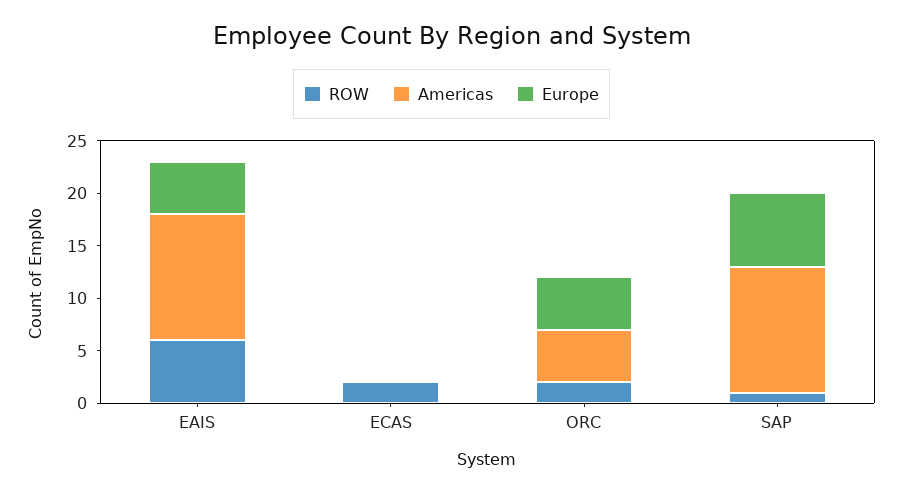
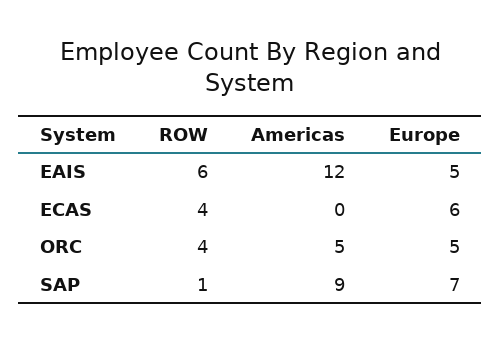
  {
    "ROW": {
      "EAIS": 6,
-     "ECAS": 2,
+     "ECAS": 4,
-     "ORC": 2,
+     "ORC": 4,
      "SAP": 1
    },
    "Americas": {
      "EAIS": 12,
      "ECAS": 0,
      "ORC": 5,
-     "SAP": 12
+     "SAP": 9
    },
    "Europe": {
      "EAIS": 5,
-     "ECAS": 0,
+     "ECAS": 6,
      "ORC": 5,
      "SAP": 7
    }
  }

